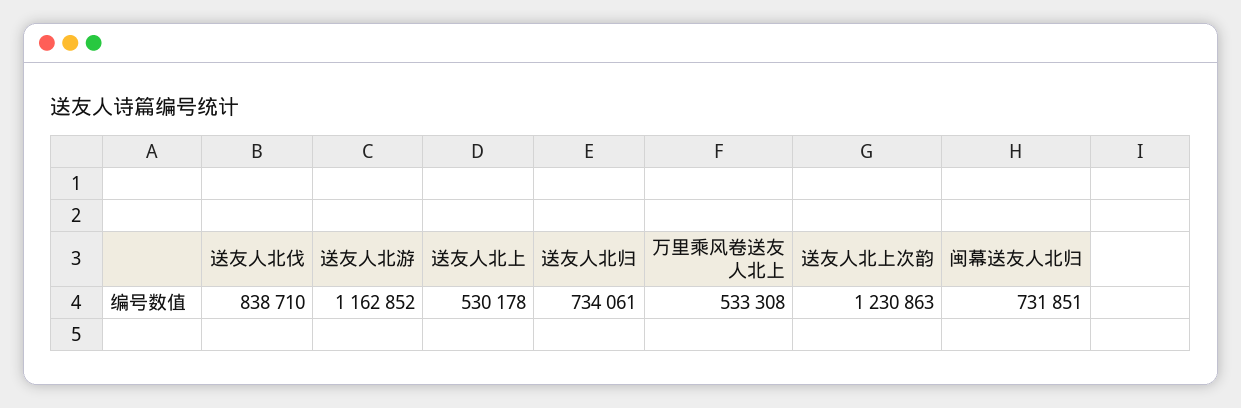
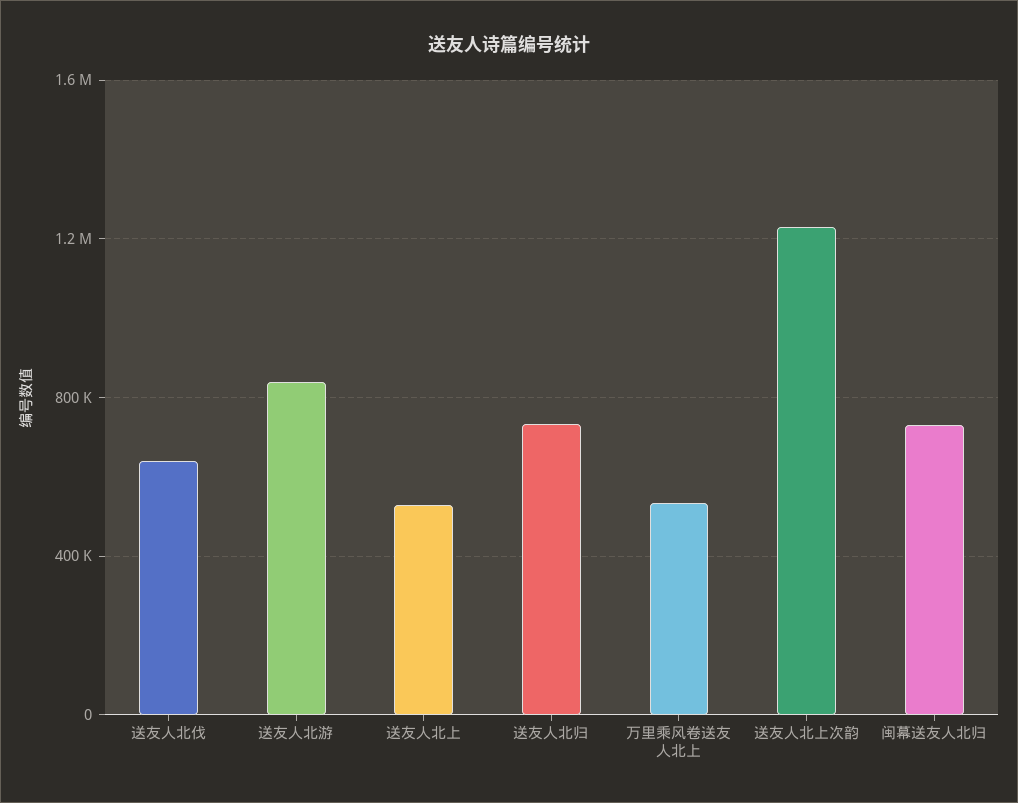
  {
-   "送友人北伐": 838710,
+   "送友人北伐": 650000,
-   "送友人北游": 1162852,
+   "送友人北游": 850000,
    "送友人北上": 530178,
    "送友人北归": 734061,
    "万里乘风卷送友人北上": 533308,
    "送友人北上次韵": 1230863,
    "闽幕送友人北归": 731851
  }

